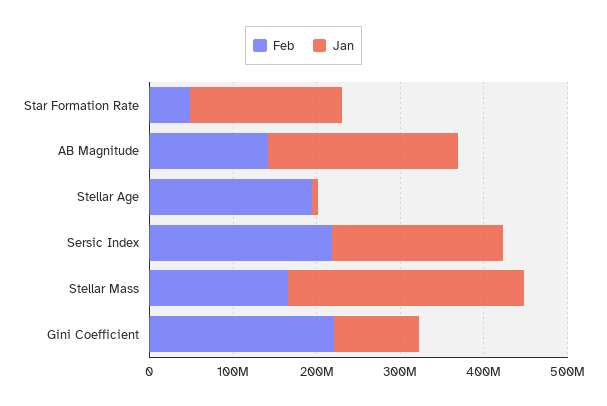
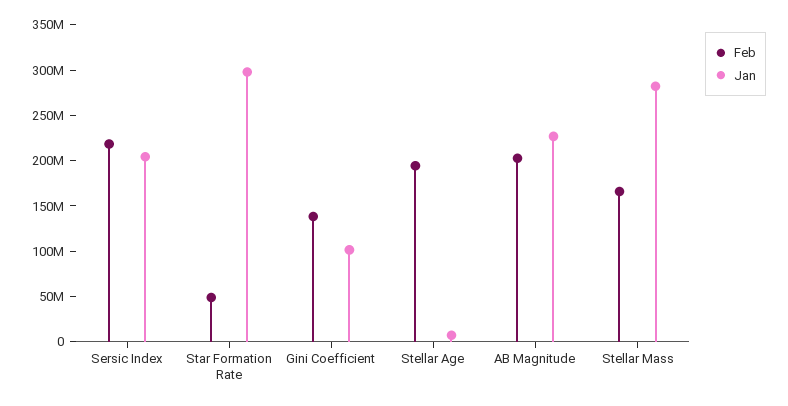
  {
    "Feb": {
      "Star Formation Rate": 50000000,
-     "AB Magnitude": 140000000,
+     "AB Magnitude": 200000000,
      "Stellar Age": 190000000,
      "Sersic Index": 220000000,
      "Stellar Mass": 170000000,
-     "Gini Coefficient": 220000000
+     "Gini Coefficient": 140000000
    },
    "Jan": {
-     "Star Formation Rate": 180000000,
+     "Star Formation Rate": 300000000,
      "AB Magnitude": 230000000,
      "Stellar Age": 10000000,
      "Sersic Index": 200000000,
      "Stellar Mass": 280000000,
      "Gini Coefficient": 100000000
    }
  }

